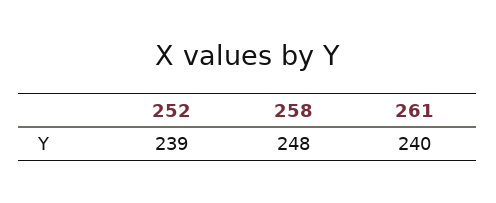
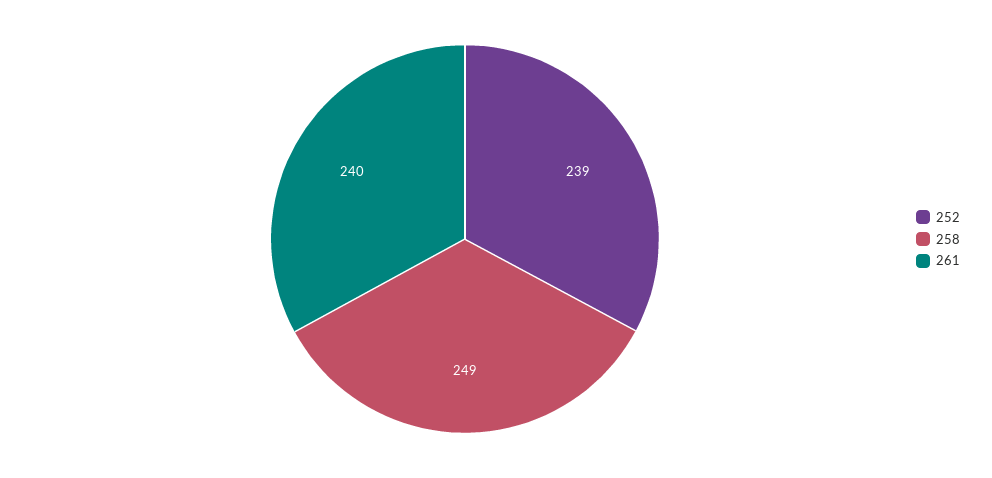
  {
    "252": 239,
-   "258": 248,
+   "258": 249,
    "261": 240
  }

